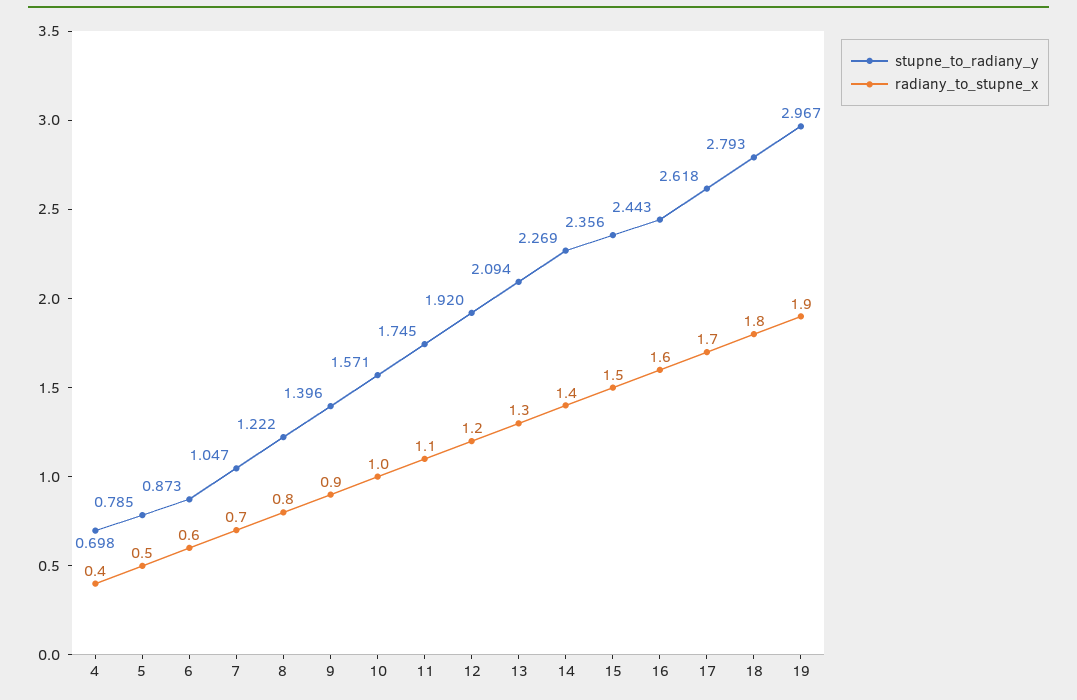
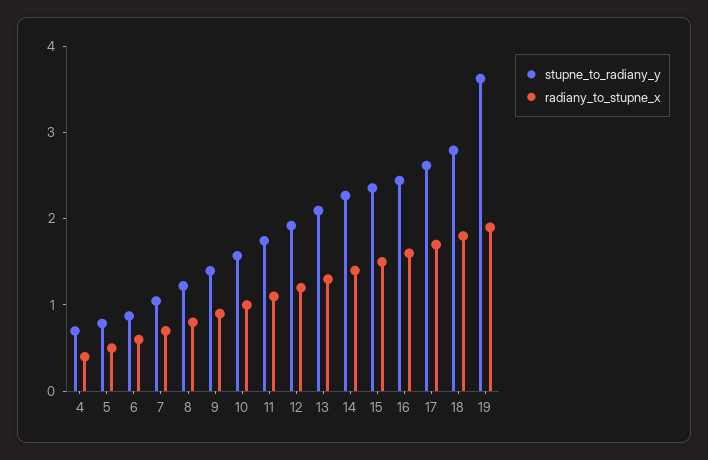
  {
    "stupne_to_radiany_y": {
      "4": 0.698,
      "5": 0.785,
      "6": 0.873,
      "7": 1.047,
      "8": 1.222,
      "9": 1.396,
      "10": 1.571,
      "11": 1.745,
      "12": 1.92,
      "13": 2.094,
      "14": 2.269,
      "15": 2.356,
      "16": 2.443,
      "17": 2.618,
      "18": 2.793,
-     "19": 2.967
+     "19": 3.6
    },
    "radiany_to_stupne_x": {
      "4": 0.4,
      "5": 0.5,
      "6": 0.6,
      "7": 0.7,
      "8": 0.8,
      "9": 0.9,
      "10": 1,
      "11": 1.1,
      "12": 1.2,
      "13": 1.3,
      "14": 1.4,
      "15": 1.5,
      "16": 1.6,
      "17": 1.7,
      "18": 1.8,
      "19": 1.9
    }
  }

